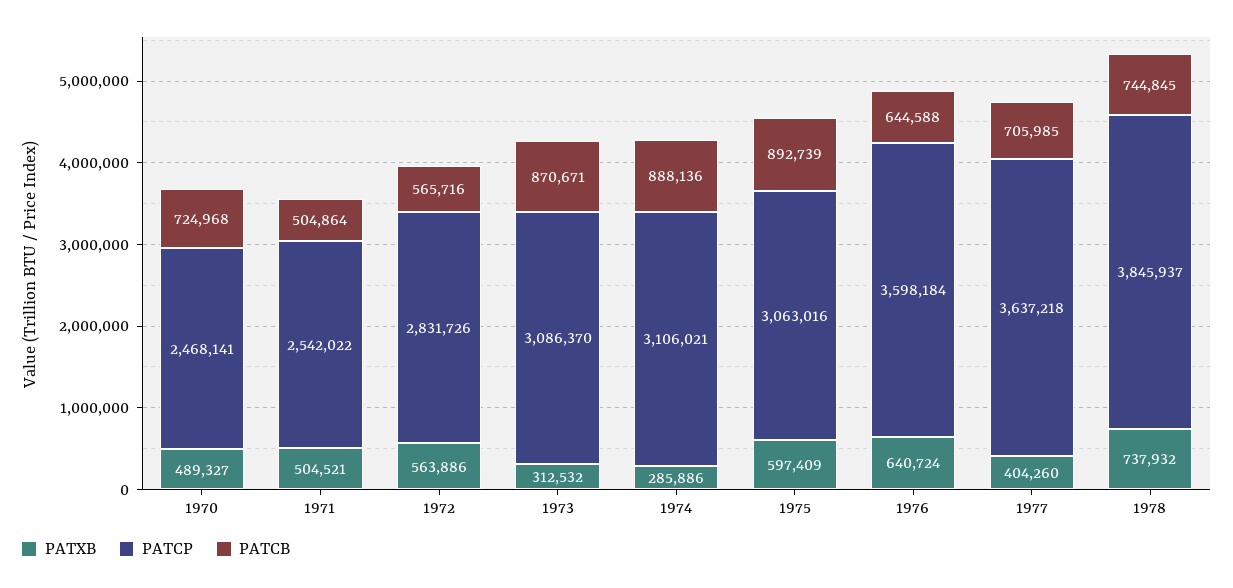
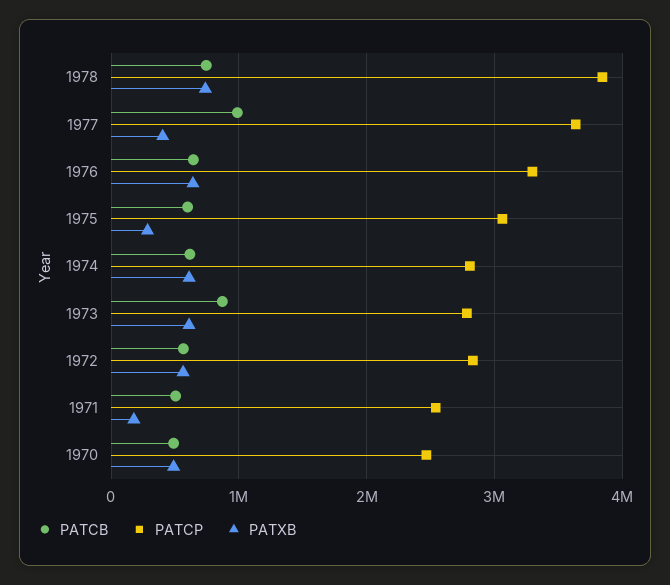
  {
    "PATXB": {
      "1970": 489327,
-     "1971": 504521,
+     "1971": 200000,
      "1972": 563886,
-     "1973": 312532,
+     "1973": 600000,
-     "1974": 285886,
+     "1974": 600000,
-     "1975": 597409,
+     "1975": 300000,
      "1976": 640724,
      "1977": 404260,
      "1978": 737932
    },
    "PATCP": {
      "1970": 2468141,
      "1971": 2542022,
      "1972": 2831726,
-     "1973": 3086370,
+     "1973": 2800000,
-     "1974": 3106021,
+     "1974": 2800000,
      "1975": 3063016,
-     "1976": 3598184,
+     "1976": 3300000,
      "1977": 3637218,
      "1978": 3845937
    },
    "PATCB": {
-     "1970": 724968,
+     "1970": 500000,
      "1971": 504864,
      "1972": 565716,
      "1973": 870671,
-     "1974": 888136,
+     "1974": 600000,
-     "1975": 892739,
+     "1975": 600000,
      "1976": 644588,
-     "1977": 705985,
+     "1977": 1000000,
      "1978": 744845
    }
  }

